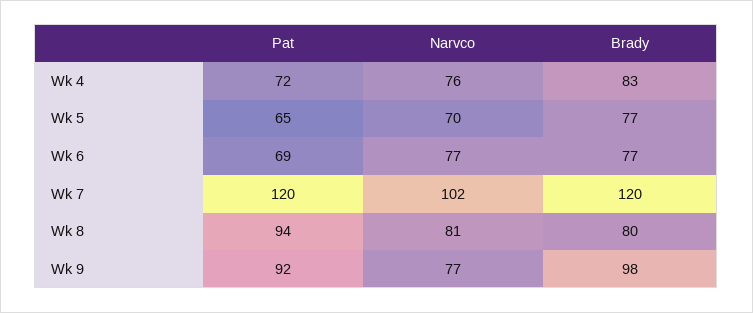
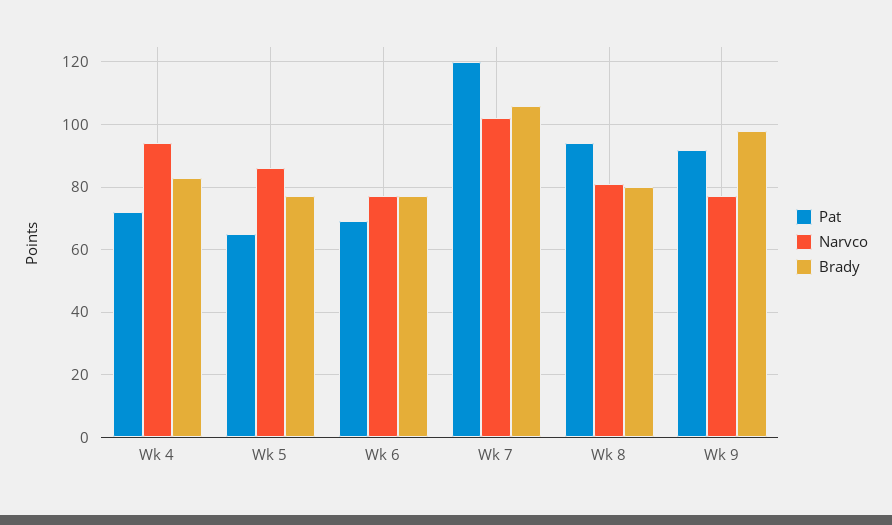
  {
    "Pat": {
      "Wk 4": 72,
      "Wk 5": 65,
      "Wk 6": 69,
      "Wk 7": 120,
      "Wk 8": 94,
      "Wk 9": 92
    },
    "Narvco": {
-     "Wk 4": 76,
+     "Wk 4": 95,
-     "Wk 5": 70,
+     "Wk 5": 85,
      "Wk 6": 77,
      "Wk 7": 102,
      "Wk 8": 81,
      "Wk 9": 77
    },
    "Brady": {
      "Wk 4": 83,
      "Wk 5": 77,
      "Wk 6": 77,
-     "Wk 7": 120,
+     "Wk 7": 105,
      "Wk 8": 80,
      "Wk 9": 98
    }
  }

